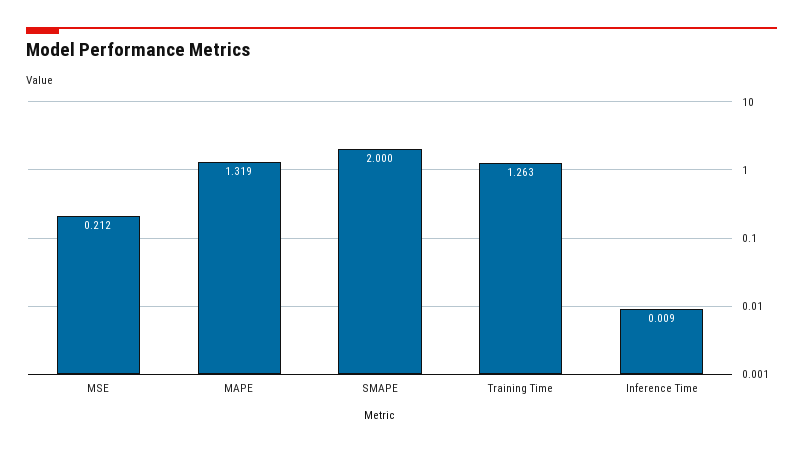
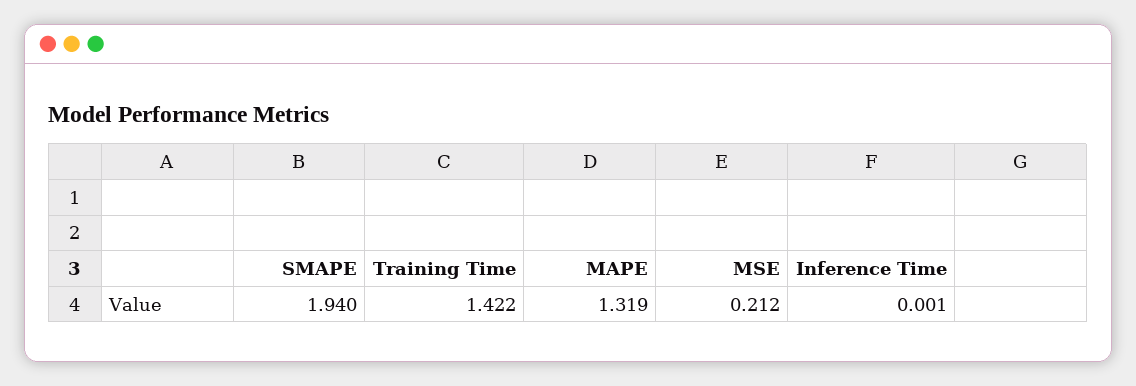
  {
    "MSE": 0.212,
    "MAPE": 1.319,
-   "SMAPE": 2,
+   "SMAPE": 1.94,
-   "Training Time": 1.263,
+   "Training Time": 1.422,
-   "Inference Time": 0.009
+   "Inference Time": 0.001
  }

